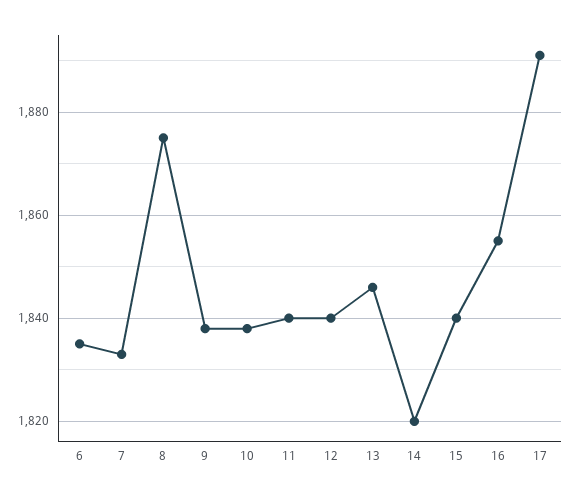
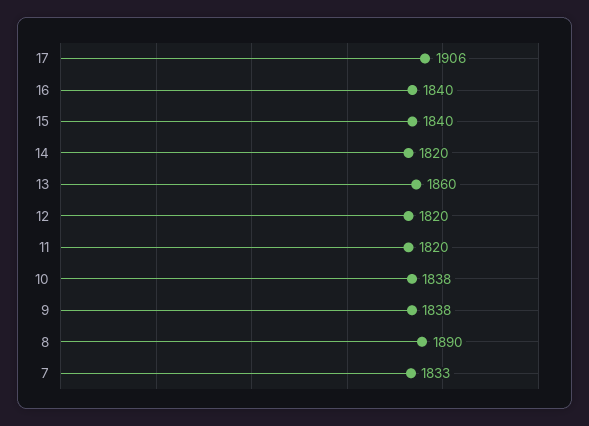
  {
-   "6": 1835,
    "7": 1833,
-   "8": 1875,
+   "8": 1890,
    "9": 1838,
    "10": 1838,
-   "11": 1840,
+   "11": 1820,
-   "12": 1840,
+   "12": 1820,
-   "13": 1845,
+   "13": 1860,
    "14": 1820,
    "15": 1840,
-   "16": 1855,
+   "16": 1840,
-   "17": 1890
+   "17": 1906
  }

